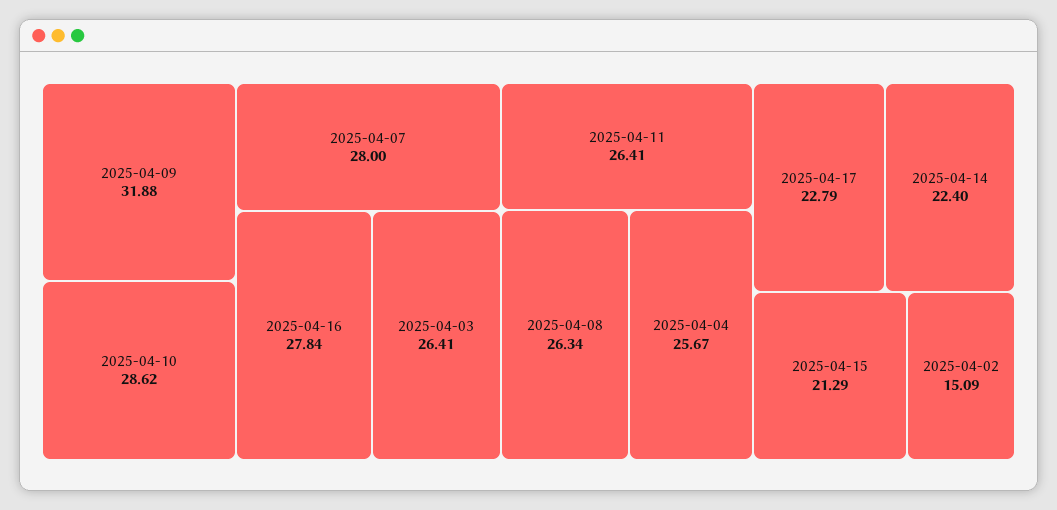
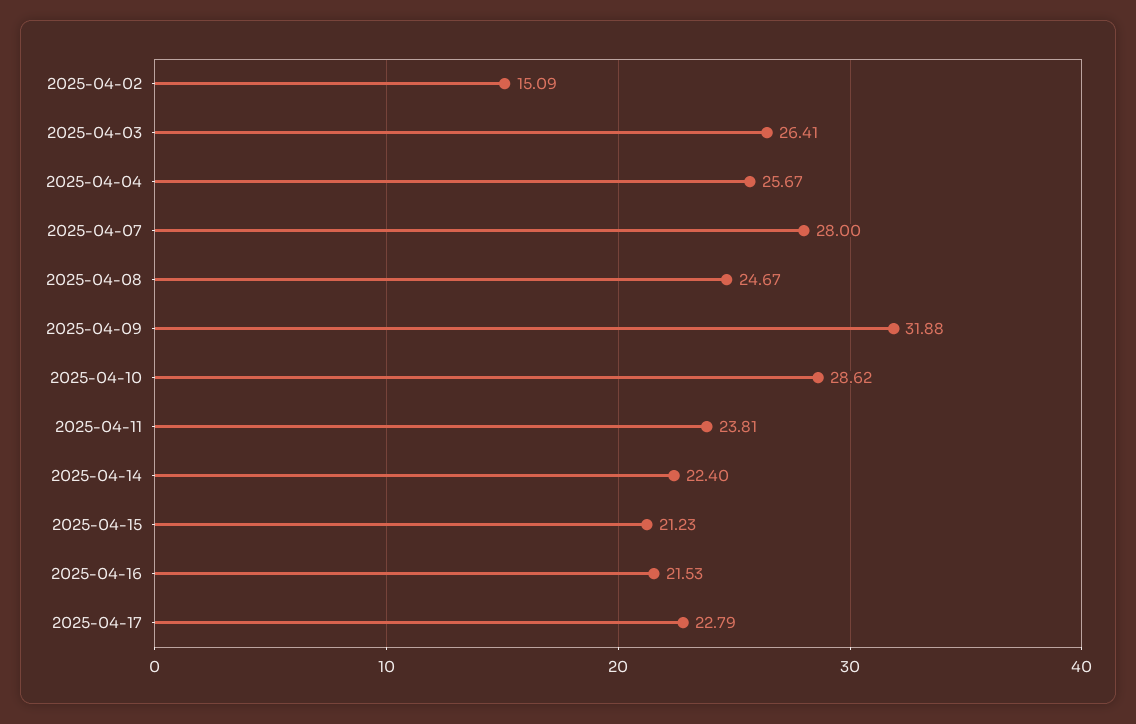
  {
    "2025-04-09": 31.88,
    "2025-04-10": 28.62,
    "2025-04-07": 28,
-   "2025-04-16": 27.84,
+   "2025-04-16": 21.53,
    "2025-04-03": 26.41,
-   "2025-04-11": 26.41,
+   "2025-04-11": 23.81,
-   "2025-04-08": 26.34,
+   "2025-04-08": 24.67,
    "2025-04-04": 25.67,
    "2025-04-17": 22.79,
    "2025-04-14": 22.4,
-   "2025-04-15": 21.29,
+   "2025-04-15": 21.23,
    "2025-04-02": 15.09
  }

